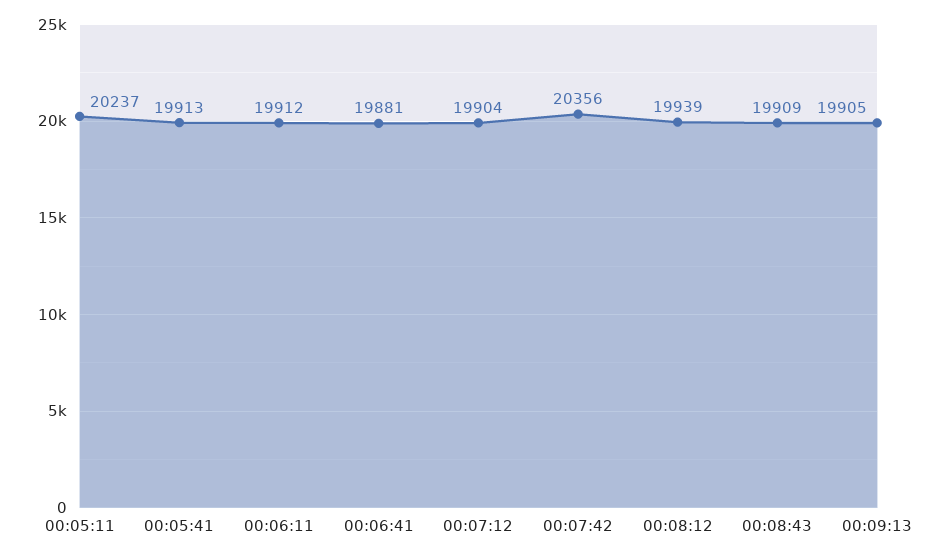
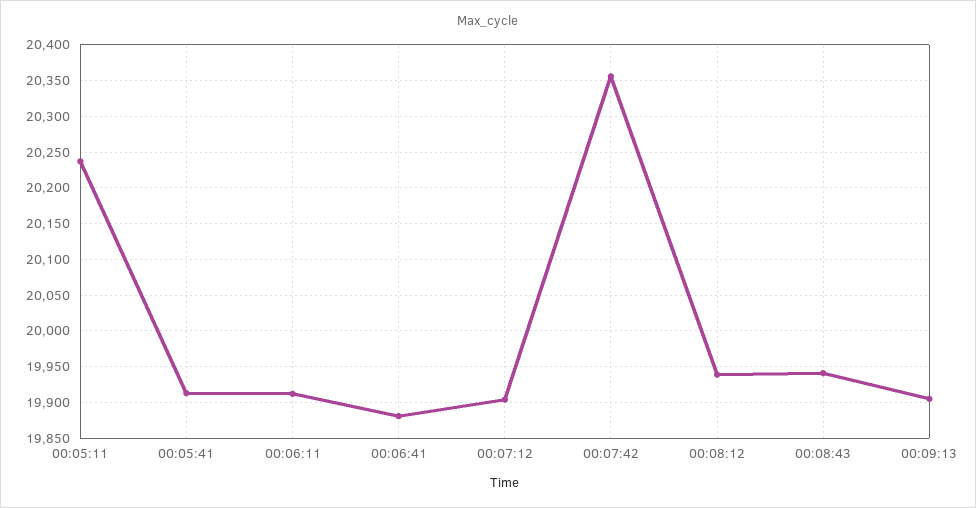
  {
    "00:05:11": 20237,
    "00:05:41": 19913,
    "00:06:11": 19912,
    "00:06:41": 19881,
    "00:07:12": 19904,
    "00:07:42": 20356,
    "00:08:12": 19939,
-   "00:08:43": 19909,
+   "00:08:43": 19940,
    "00:09:13": 19905
  }

